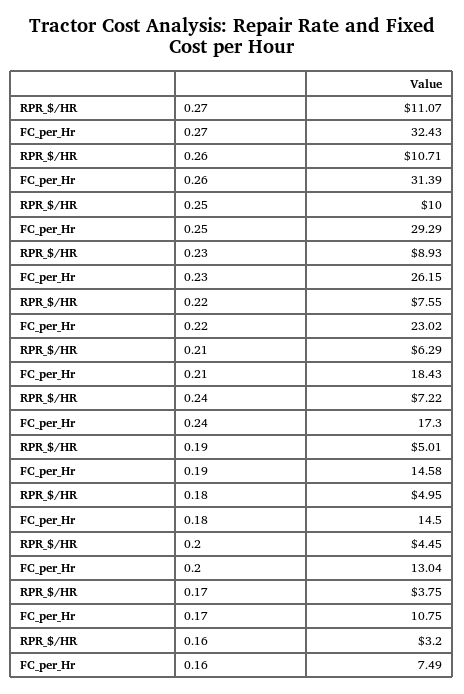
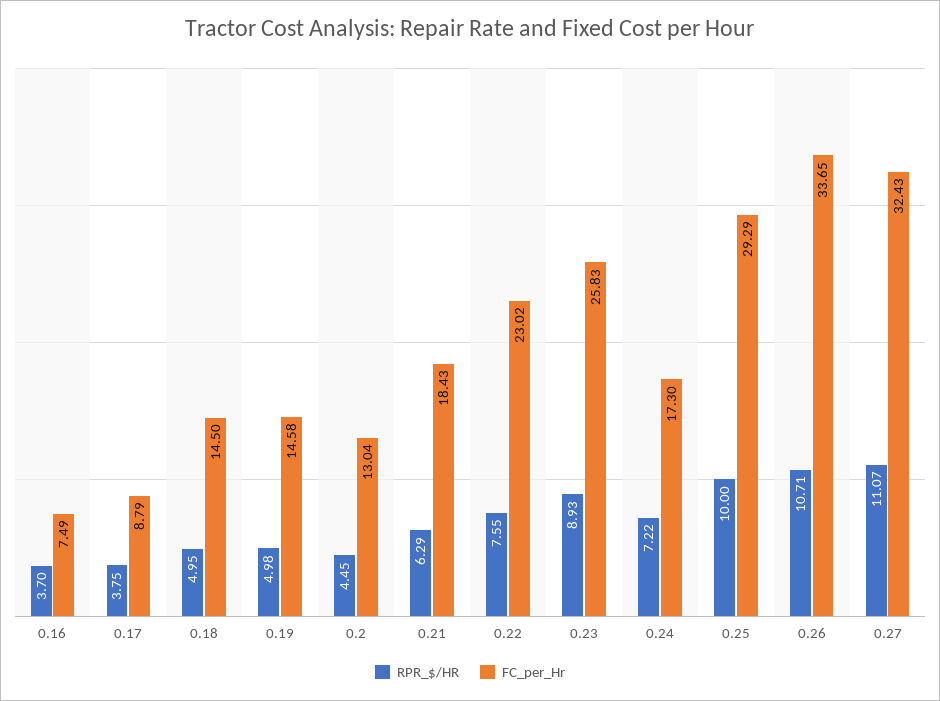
  {
    "RPR_$/HR": {
      "0.27": 11.07,
      "0.26": 10.71,
      "0.25": 10,
      "0.23": 8.93,
      "0.22": 7.55,
      "0.21": 6.29,
      "0.24": 7.22,
-     "0.19": 5.01,
+     "0.19": 4.98,
      "0.18": 4.95,
      "0.2": 4.45,
      "0.17": 3.75,
-     "0.16": 3.2
+     "0.16": 3.7
    },
    "FC_per_Hr": {
      "0.27": 32.43,
-     "0.26": 31.39,
+     "0.26": 33.65,
      "0.25": 29.29,
-     "0.23": 26.15,
+     "0.23": 25.83,
      "0.22": 23.02,
      "0.21": 18.43,
      "0.24": 17.3,
      "0.19": 14.58,
      "0.18": 14.5,
      "0.2": 13.04,
-     "0.17": 10.75,
+     "0.17": 8.79,
      "0.16": 7.49
    }
  }

